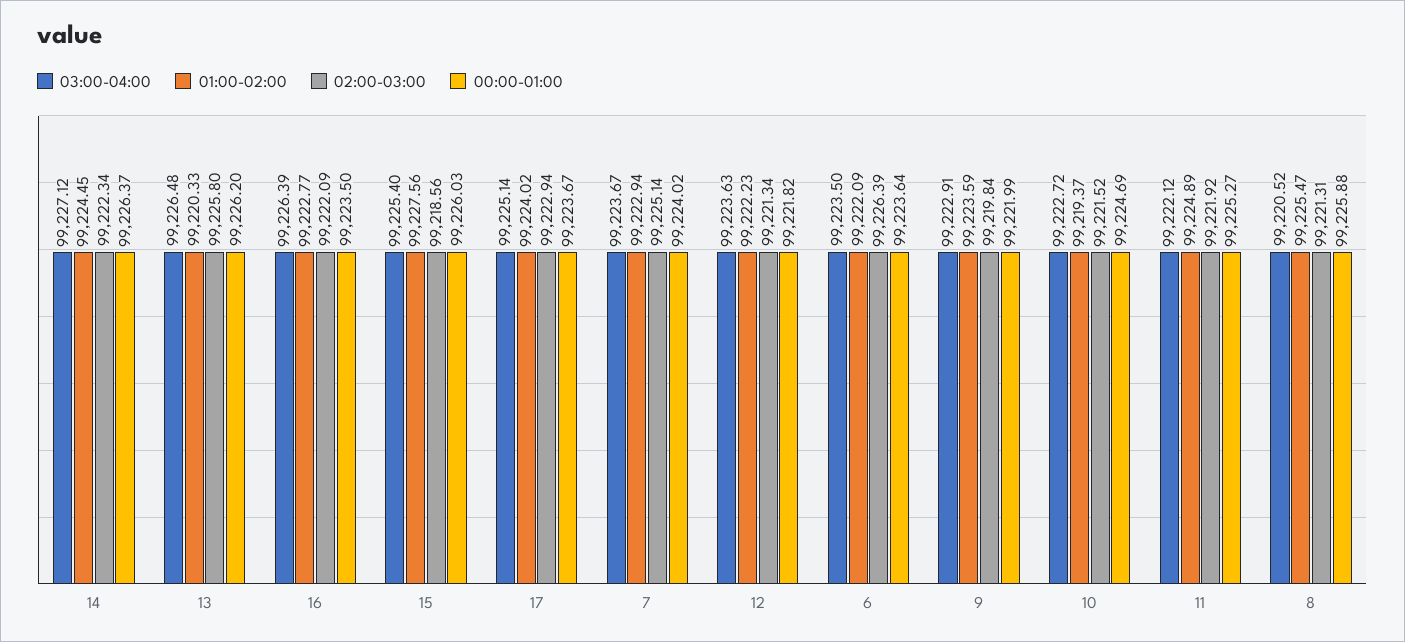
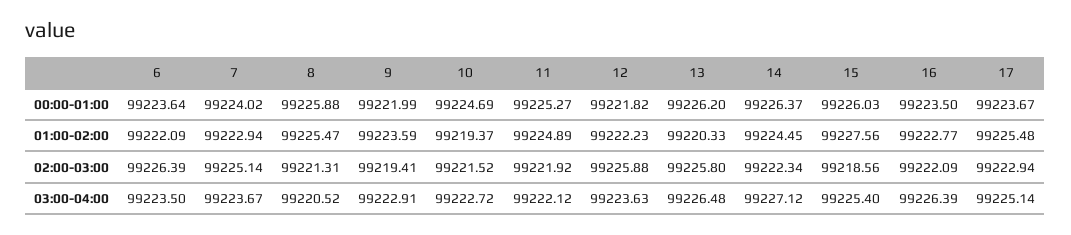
  {
    "03:00-04:00": {
      "14": 99227.12,
      "13": 99226.48,
      "16": 99226.39,
      "15": 99225.4,
      "17": 99225.14,
      "7": 99223.67,
      "12": 99223.63,
      "6": 99223.5,
      "9": 99222.91,
      "10": 99222.72,
      "11": 99222.12,
      "8": 99220.52
    },
    "01:00-02:00": {
      "14": 99224.45,
      "13": 99220.33,
      "16": 99222.77,
      "15": 99227.56,
-     "17": 99224.02,
+     "17": 99225.48,
      "7": 99222.94,
      "12": 99222.23,
      "6": 99222.09,
      "9": 99223.59,
      "10": 99219.37,
      "11": 99224.89,
      "8": 99225.47
    },
    "02:00-03:00": {
      "14": 99222.34,
      "13": 99225.8,
      "16": 99222.09,
      "15": 99218.56,
      "17": 99222.94,
      "7": 99225.14,
-     "12": 99221.34,
+     "12": 99225.88,
      "6": 99226.39,
-     "9": 99219.84,
+     "9": 99219.41,
      "10": 99221.52,
      "11": 99221.92,
      "8": 99221.31
    },
    "00:00-01:00": {
      "14": 99226.37,
      "13": 99226.2,
      "16": 99223.5,
      "15": 99226.03,
      "17": 99223.67,
      "7": 99224.02,
      "12": 99221.82,
      "6": 99223.64,
      "9": 99221.99,
      "10": 99224.69,
      "11": 99225.27,
      "8": 99225.88
    }
  }

